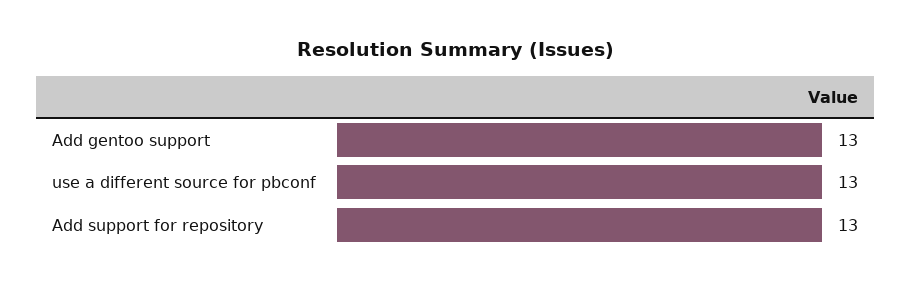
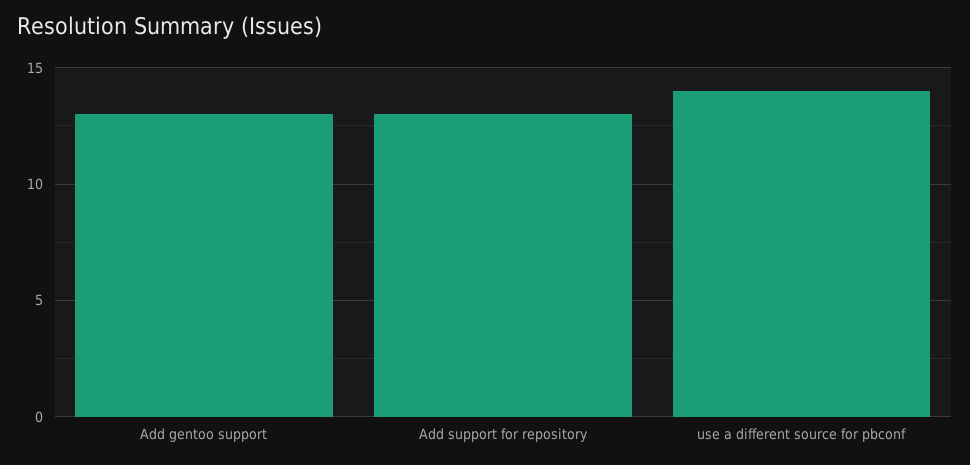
  {
    "Add gentoo support": 13,
-   "use a different source for pbconf": 13,
+   "use a different source for pbconf": 14,
    "Add support for repository": 13
  }

